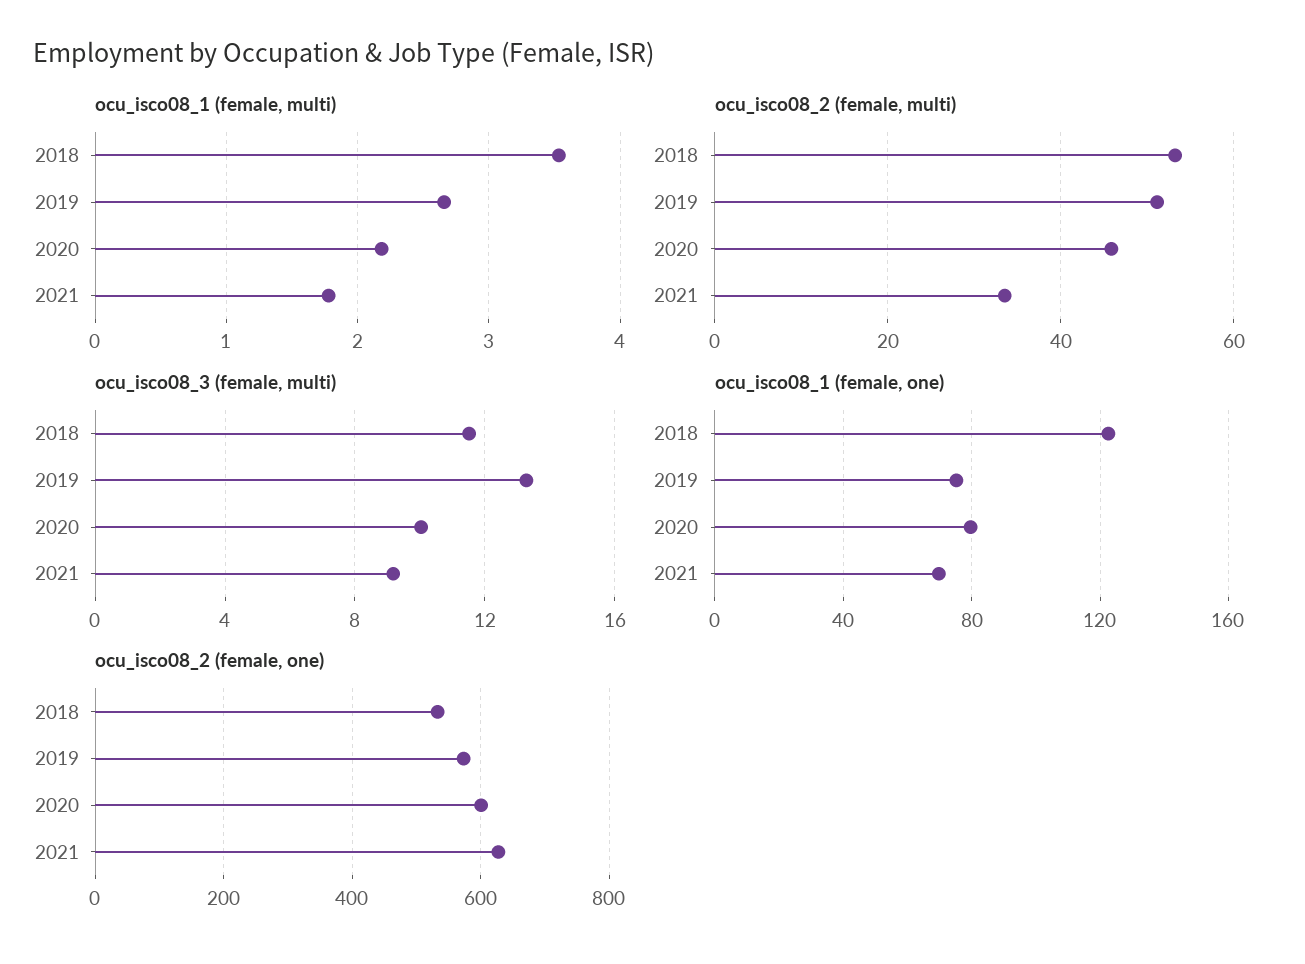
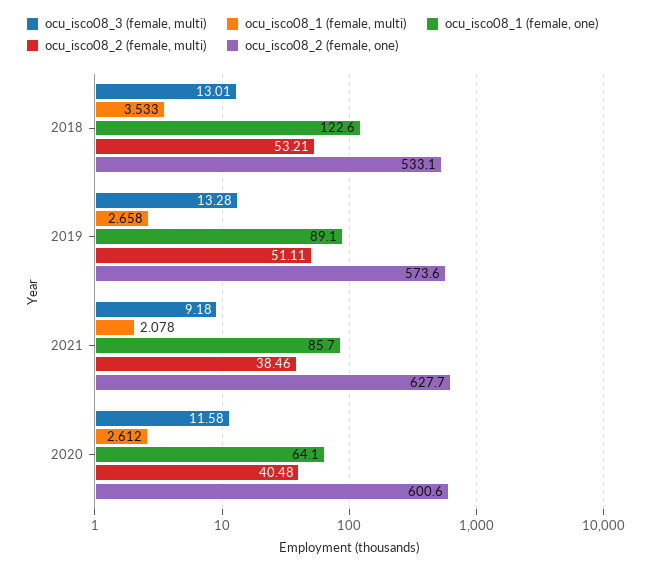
  {
    "ocu_isco08_1 (female, multi)": {
      "2018": 3.533,
      "2019": 2.658,
-     "2020": 2.2,
+     "2020": 2.612,
-     "2021": 1.8
+     "2021": 2.078
    },
    "ocu_isco08_2 (female, multi)": {
      "2018": 53.21,
      "2019": 51.11,
-     "2020": 46,
+     "2020": 40.48,
-     "2021": 34
+     "2021": 38.46
    },
    "ocu_isco08_3 (female, multi)": {
-     "2018": 11.5,
+     "2018": 13.01,
      "2019": 13.28,
-     "2020": 10,
+     "2020": 11.58,
      "2021": 9.18
    },
    "ocu_isco08_1 (female, one)": {
      "2018": 122.6,
-     "2019": 75,
+     "2019": 89.1,
-     "2020": 80,
+     "2020": 64.1,
-     "2021": 70
+     "2021": 85.7
    },
    "ocu_isco08_2 (female, one)": {
      "2018": 533.1,
      "2019": 573.6,
      "2020": 600.6,
      "2021": 627.7
    }
  }

